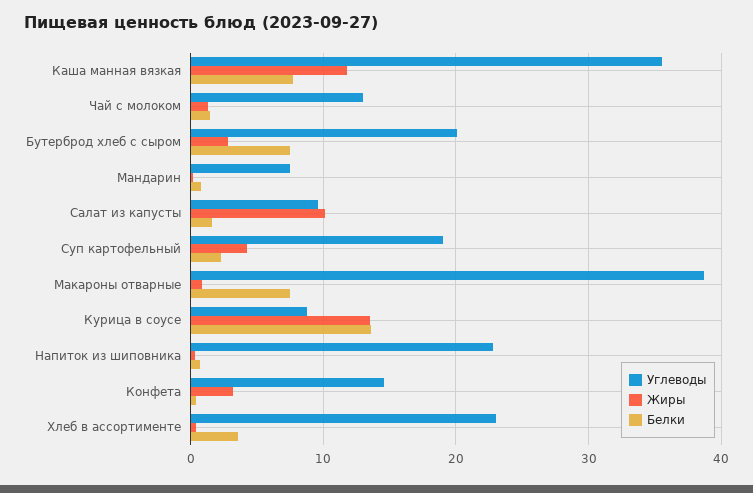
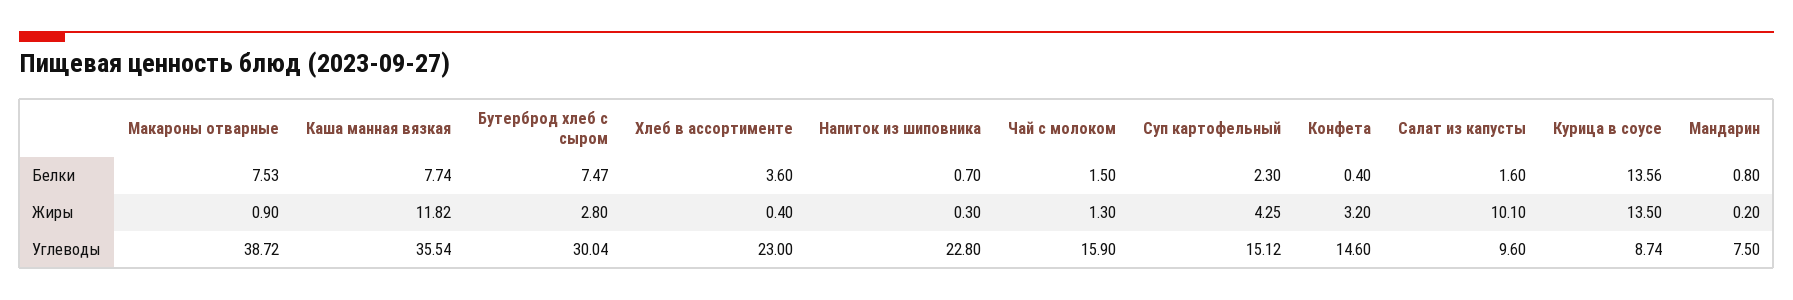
  {
    "Углеводы": {
      "Каша манная вязкая": 35.54,
-     "Чай с молоком": 13,
+     "Чай с молоком": 15.9,
-     "Бутерброд хлеб с сыром": 20,
+     "Бутерброд хлеб с сыром": 30.04,
      "Мандарин": 7.5,
      "Салат из капусты": 9.6,
-     "Суп картофельный": 19,
+     "Суп картофельный": 15.12,
      "Макароны отварные": 38.72,
      "Курица в соусе": 8.74,
      "Напиток из шиповника": 22.8,
      "Конфета": 14.6,
      "Хлеб в ассортименте": 23
    },
    "Жиры": {
      "Каша манная вязкая": 11.82,
      "Чай с молоком": 1.3,
      "Бутерброд хлеб с сыром": 2.8,
      "Мандарин": 0.2,
      "Салат из капусты": 10.1,
      "Суп картофельный": 4.25,
      "Макароны отварные": 0.9,
      "Курица в соусе": 13.5,
      "Напиток из шиповника": 0.3,
      "Конфета": 3.2,
      "Хлеб в ассортименте": 0.4
    },
    "Белки": {
      "Каша манная вязкая": 7.74,
      "Чай с молоком": 1.5,
      "Бутерброд хлеб с сыром": 7.47,
      "Мандарин": 0.8,
      "Салат из капусты": 1.6,
      "Суп картофельный": 2.3,
      "Макароны отварные": 7.53,
      "Курица в соусе": 13.56,
      "Напиток из шиповника": 0.7,
      "Конфета": 0.4,
      "Хлеб в ассортименте": 3.6
    }
  }

